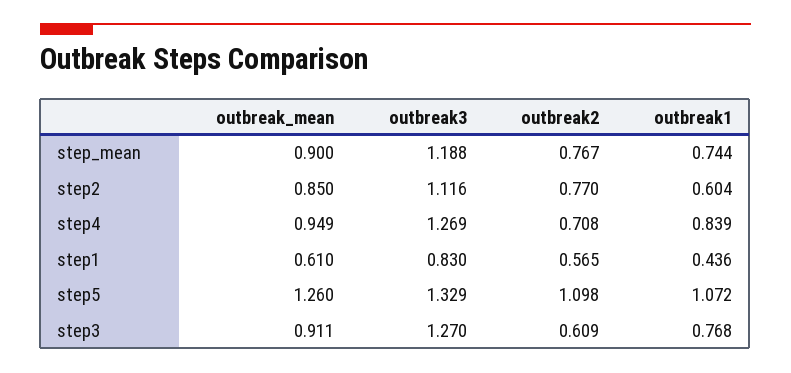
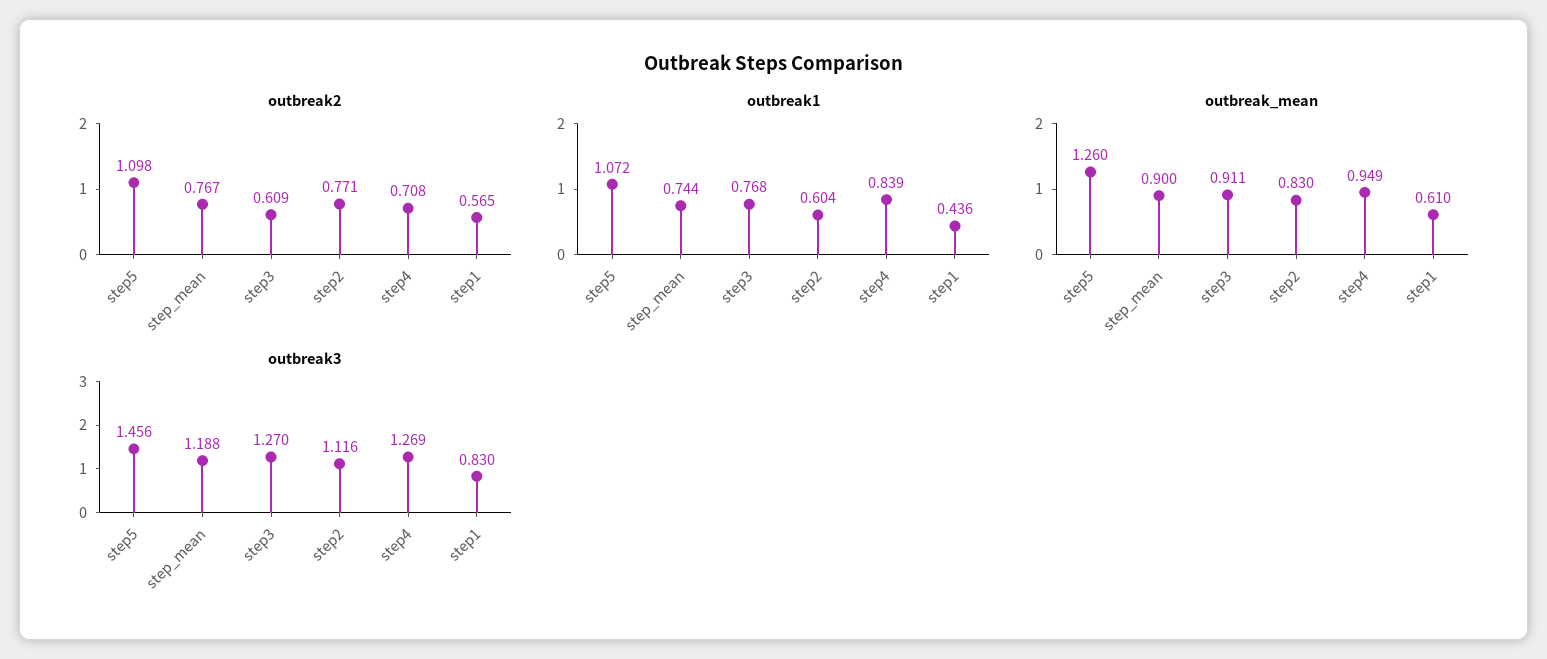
  {
    "outbreak_mean": {
      "step_mean": 0.9,
-     "step2": 0.85,
+     "step2": 0.83,
      "step4": 0.949,
      "step1": 0.61,
      "step5": 1.26,
      "step3": 0.911
    },
    "outbreak3": {
      "step_mean": 1.188,
      "step2": 1.116,
      "step4": 1.269,
      "step1": 0.83,
-     "step5": 1.329,
+     "step5": 1.456,
      "step3": 1.27
    },
    "outbreak2": {
      "step_mean": 0.767,
-     "step2": 0.77,
+     "step2": 0.771,
      "step4": 0.708,
      "step1": 0.565,
      "step5": 1.098,
      "step3": 0.609
    },
    "outbreak1": {
      "step_mean": 0.744,
      "step2": 0.604,
      "step4": 0.839,
      "step1": 0.436,
      "step5": 1.072,
      "step3": 0.768
    }
  }

